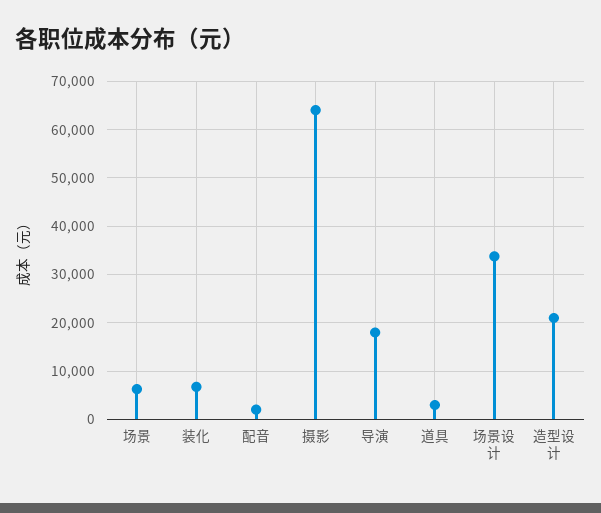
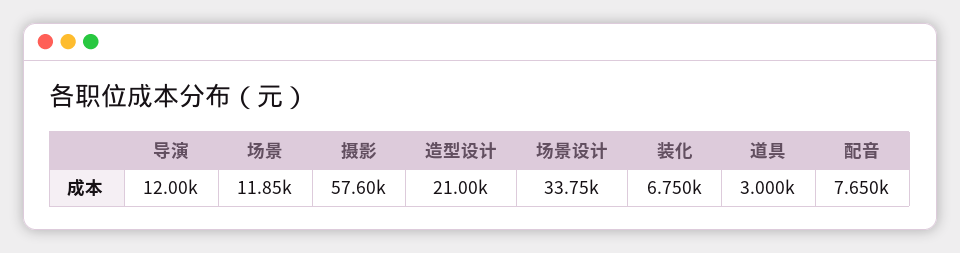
  {
-   "场景": 6000,
+   "场景": 11850,
    "装化": 6750,
-   "配音": 2000,
+   "配音": 7650,
-   "摄影": 64000,
+   "摄影": 57600,
-   "导演": 18000,
+   "导演": 12000,
    "道具": 3000,
    "场景设计": 33750,
    "造型设计": 21000
  }

